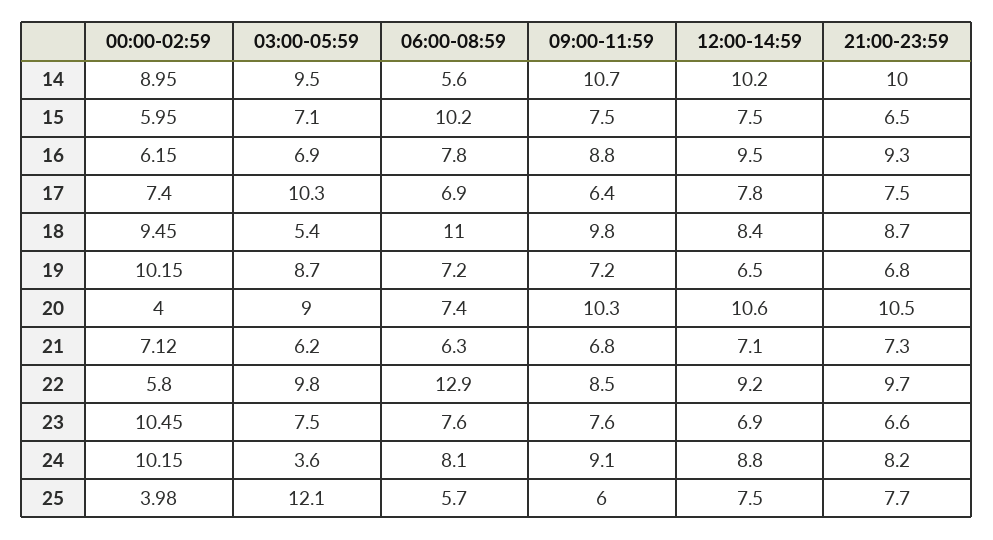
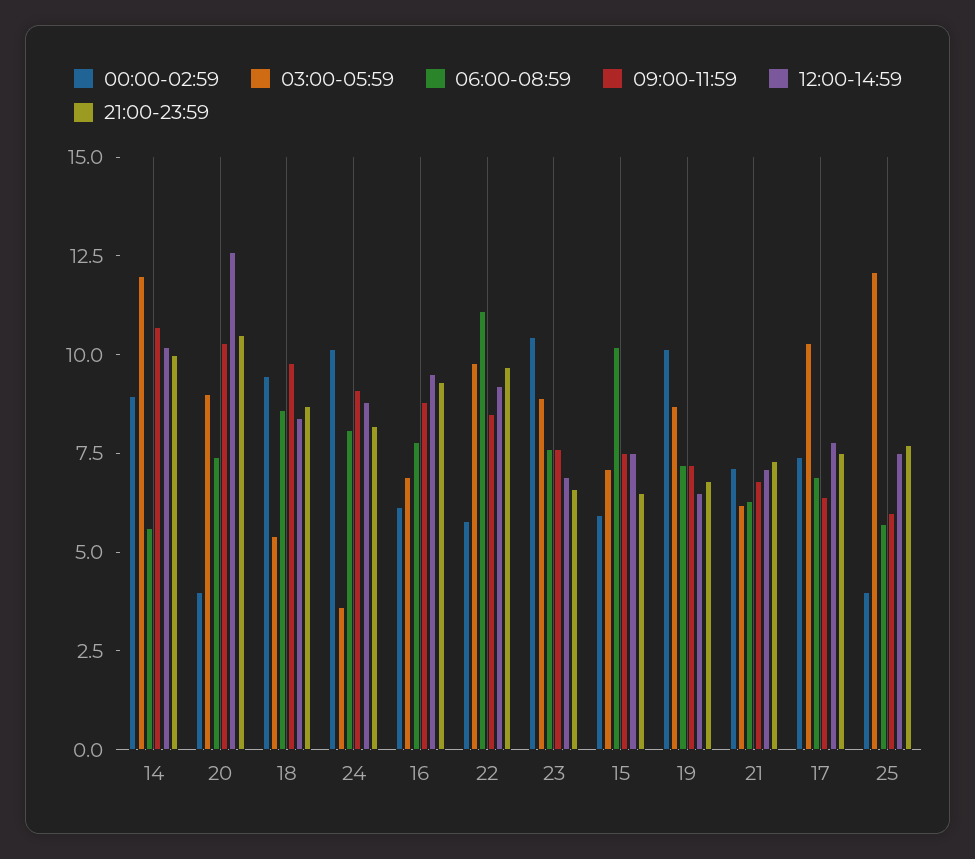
  {
    "00:00-02:59": {
      "14": 8.95,
      "15": 5.95,
      "16": 6.15,
      "17": 7.4,
      "18": 9.45,
      "19": 10.15,
      "20": 4,
      "21": 7.12,
      "22": 5.8,
      "23": 10.45,
      "24": 10.15,
      "25": 3.98
    },
    "03:00-05:59": {
-     "14": 9.5,
+     "14": 12,
      "15": 7.1,
      "16": 6.9,
      "17": 10.3,
      "18": 5.4,
      "19": 8.7,
      "20": 9,
      "21": 6.2,
      "22": 9.8,
-     "23": 7.5,
+     "23": 9,
      "24": 3.6,
      "25": 12.1
    },
    "06:00-08:59": {
      "14": 5.6,
      "15": 10.2,
      "16": 7.8,
      "17": 6.9,
-     "18": 11,
+     "18": 8.5,
      "19": 7.2,
      "20": 7.4,
      "21": 6.3,
-     "22": 12.9,
+     "22": 11,
      "23": 7.6,
      "24": 8.1,
      "25": 5.7
    },
    "09:00-11:59": {
      "14": 10.7,
      "15": 7.5,
      "16": 8.8,
      "17": 6.4,
      "18": 9.8,
      "19": 7.2,
      "20": 10.3,
      "21": 6.8,
      "22": 8.5,
      "23": 7.6,
      "24": 9.1,
      "25": 6
    },
    "12:00-14:59": {
      "14": 10.2,
      "15": 7.5,
      "16": 9.5,
      "17": 7.8,
      "18": 8.4,
      "19": 6.5,
-     "20": 10.6,
+     "20": 12.5,
      "21": 7.1,
      "22": 9.2,
      "23": 6.9,
      "24": 8.8,
      "25": 7.5
    },
    "21:00-23:59": {
      "14": 10,
      "15": 6.5,
      "16": 9.3,
      "17": 7.5,
      "18": 8.7,
      "19": 6.8,
      "20": 10.5,
      "21": 7.3,
      "22": 9.7,
      "23": 6.6,
      "24": 8.2,
      "25": 7.7
    }
  }

